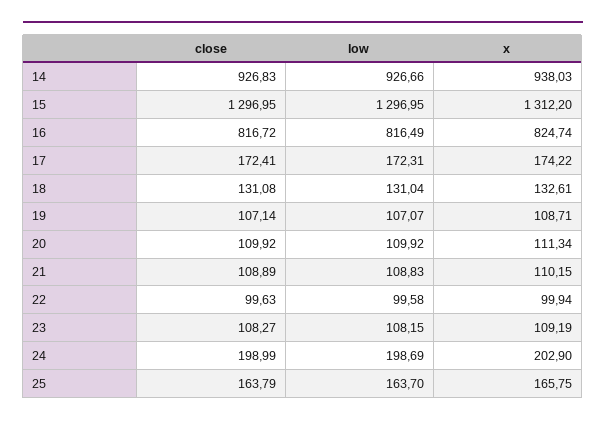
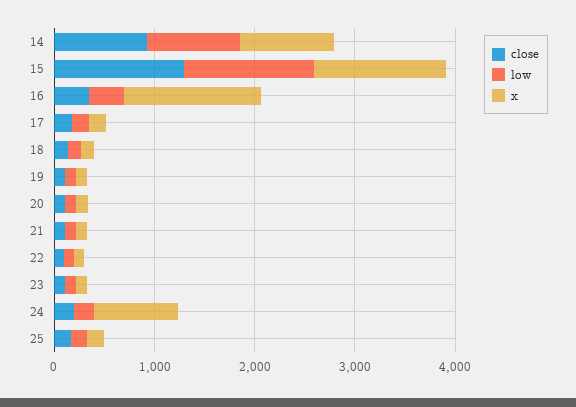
  {
    "close": {
      "14": 926.83,
      "15": 1296.95,
-     "16": 816.72,
+     "16": 400,
      "17": 172.41,
      "18": 131.08,
      "19": 107.14,
      "20": 109.92,
      "21": 108.89,
      "22": 99.63,
      "23": 108.27,
      "24": 198.99,
      "25": 163.79
    },
    "low": {
      "14": 926.66,
      "15": 1296.95,
-     "16": 816.49,
+     "16": 400,
      "17": 172.31,
      "18": 131.04,
      "19": 107.07,
      "20": 109.92,
      "21": 108.83,
      "22": 99.58,
      "23": 108.15,
      "24": 198.69,
      "25": 163.7
    },
    "x": {
      "14": 938.03,
      "15": 1312.2,
-     "16": 824.74,
+     "16": 1400,
      "17": 174.22,
      "18": 132.61,
      "19": 108.71,
      "20": 111.34,
      "21": 110.15,
      "22": 99.94,
      "23": 109.19,
-     "24": 202.9,
+     "24": 800,
      "25": 165.75
    }
  }

